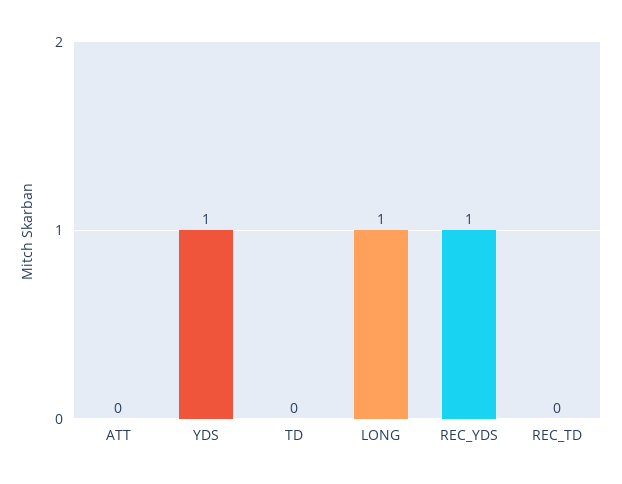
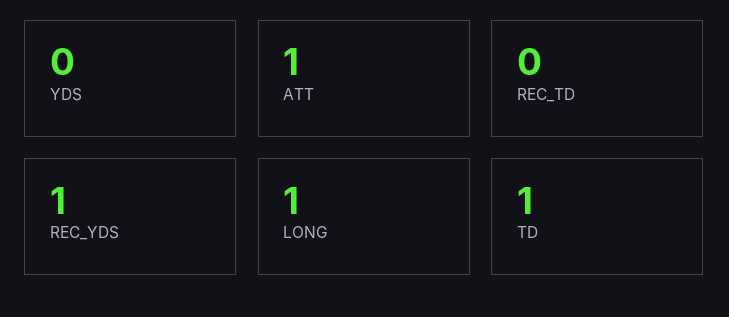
  {
-   "ATT": 0,
+   "ATT": 1,
-   "YDS": 1,
+   "YDS": 0,
-   "TD": 0,
+   "TD": 1,
    "LONG": 1,
    "REC_YDS": 1,
    "REC_TD": 0
  }

